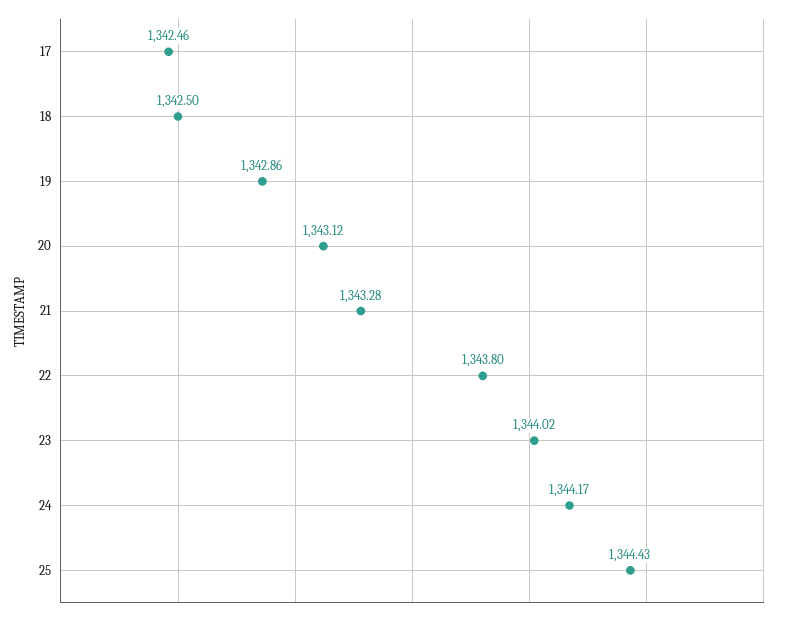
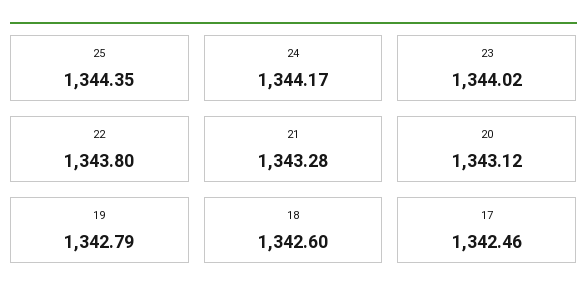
  {
    "17": 1342.46,
-   "18": 1342.5,
+   "18": 1342.6,
-   "19": 1342.86,
+   "19": 1342.79,
    "20": 1343.12,
    "21": 1343.28,
    "22": 1343.8,
    "23": 1344.02,
    "24": 1344.17,
-   "25": 1344.43
+   "25": 1344.35
  }

